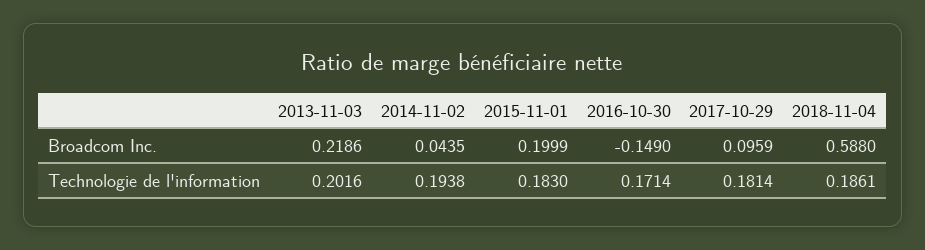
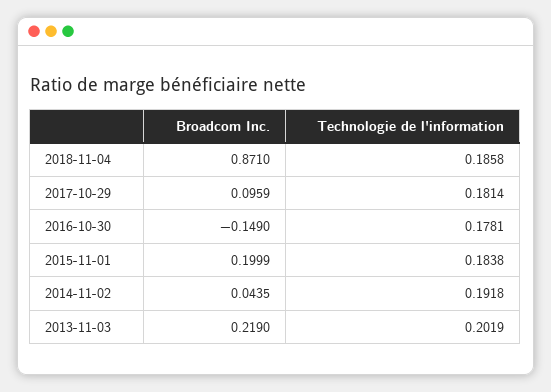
  {
    "2013-11-03": {
-     "Broadcom Inc.": 0.2186,
+     "Broadcom Inc.": 0.219,
-     "Technologie de l'information": 0.2016
+     "Technologie de l'information": 0.2019
    },
    "2014-11-02": {
      "Broadcom Inc.": 0.0435,
-     "Technologie de l'information": 0.1938
+     "Technologie de l'information": 0.1918
    },
    "2015-11-01": {
      "Broadcom Inc.": 0.1999,
-     "Technologie de l'information": 0.183
+     "Technologie de l'information": 0.1838
    },
    "2016-10-30": {
      "Broadcom Inc.": -0.149,
-     "Technologie de l'information": 0.1714
+     "Technologie de l'information": 0.1781
    },
    "2017-10-29": {
      "Broadcom Inc.": 0.0959,
      "Technologie de l'information": 0.1814
    },
    "2018-11-04": {
-     "Broadcom Inc.": 0.588,
+     "Broadcom Inc.": 0.871,
-     "Technologie de l'information": 0.1861
+     "Technologie de l'information": 0.1858
    }
  }

